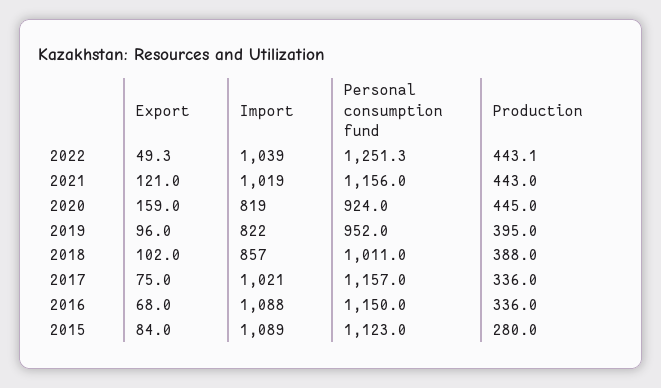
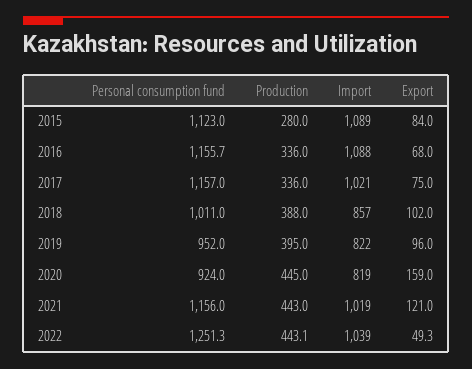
  {
    "Export": {
      "2022": 49.3,
      "2021": 121,
      "2020": 159,
      "2019": 96,
      "2018": 102,
      "2017": 75,
      "2016": 68,
      "2015": 84
    },
    "Import": {
      "2022": 1039,
      "2021": 1019,
      "2020": 819,
      "2019": 822,
      "2018": 857,
      "2017": 1021,
      "2016": 1088,
      "2015": 1089
    },
    "Personal consumption fund": {
      "2022": 1251.3,
      "2021": 1156,
      "2020": 924,
      "2019": 952,
      "2018": 1011,
      "2017": 1157,
-     "2016": 1150,
+     "2016": 1155.7,
      "2015": 1123
    },
    "Production": {
      "2022": 443.1,
      "2021": 443,
      "2020": 445,
      "2019": 395,
      "2018": 388,
      "2017": 336,
      "2016": 336,
      "2015": 280
    }
  }

